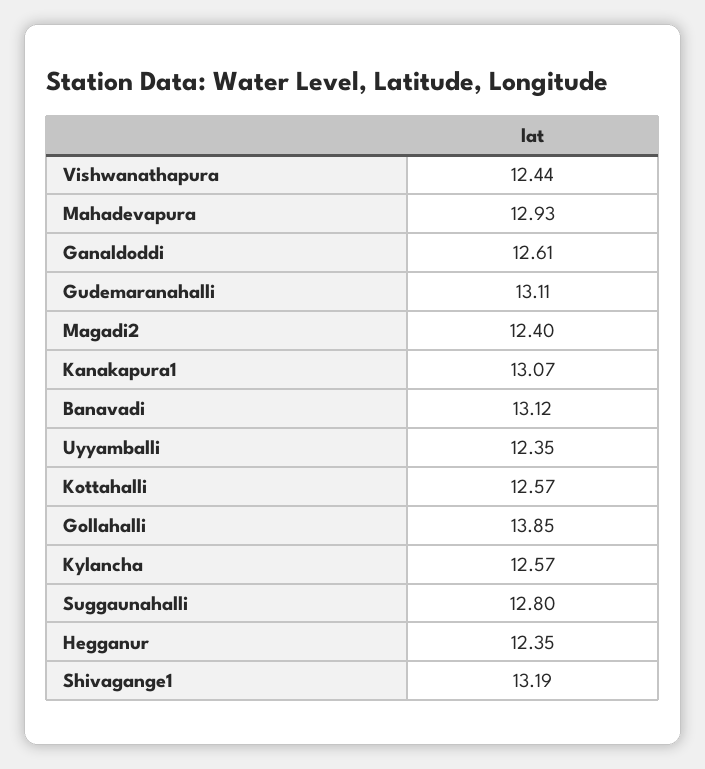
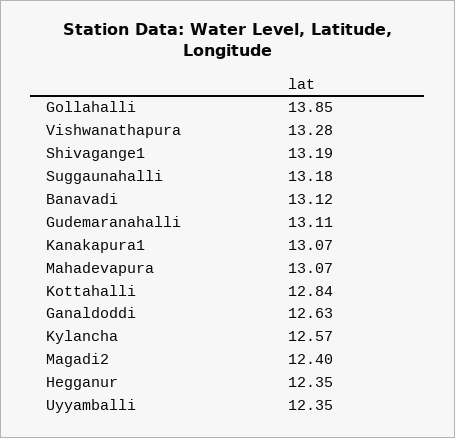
  {
-   "Vishwanathapura": 12.44,
+   "Vishwanathapura": 13.28,
-   "Mahadevapura": 12.93,
+   "Mahadevapura": 13.07,
-   "Ganaldoddi": 12.61,
+   "Ganaldoddi": 12.63,
    "Gudemaranahalli": 13.11,
    "Magadi2": 12.4,
    "Kanakapura1": 13.07,
    "Banavadi": 13.12,
    "Uyyamballi": 12.35,
-   "Kottahalli": 12.57,
+   "Kottahalli": 12.84,
    "Gollahalli": 13.85,
    "Kylancha": 12.57,
-   "Suggaunahalli": 12.8,
+   "Suggaunahalli": 13.18,
    "Hegganur": 12.35,
    "Shivagange1": 13.19
  }

